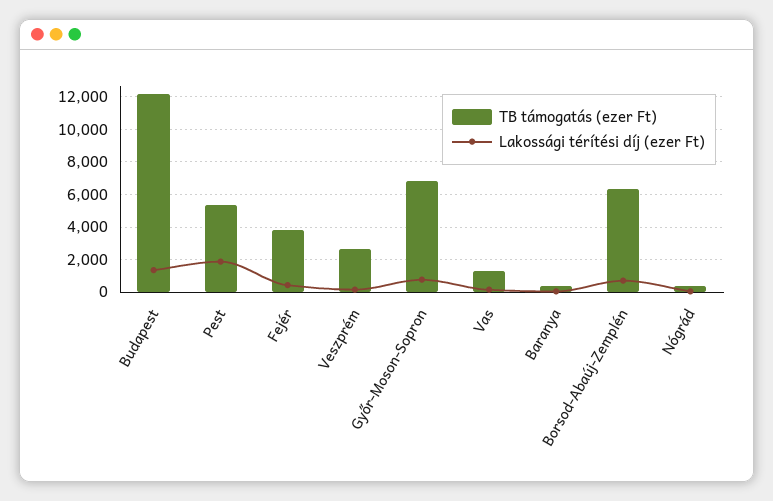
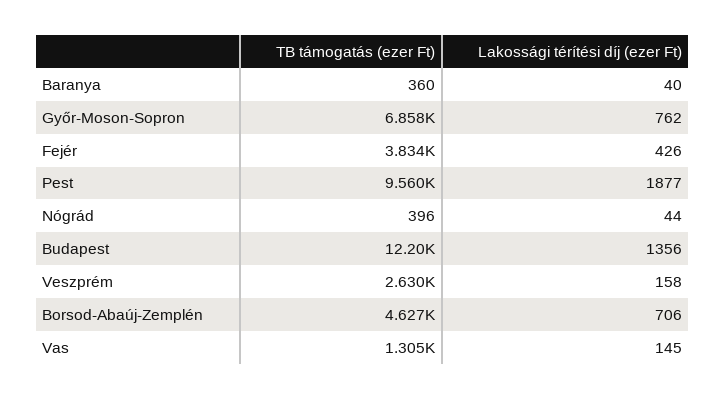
  {
    "TB támogatás (ezer Ft)": {
      "Budapest": 12200,
-     "Pest": 5500,
+     "Pest": 9560,
      "Fejér": 3834,
      "Veszprém": 2630,
      "Győr-Moson-Sopron": 6858,
      "Vas": 1305,
      "Baranya": 360,
-     "Borsod-Abaúj-Zemplén": 6500,
+     "Borsod-Abaúj-Zemplén": 4627,
      "Nógrád": 396
    },
    "Lakossági térítési díj (ezer Ft)": {
      "Budapest": 1356,
      "Pest": 1877,
      "Fejér": 426,
      "Veszprém": 158,
      "Győr-Moson-Sopron": 762,
      "Vas": 145,
      "Baranya": 40,
      "Borsod-Abaúj-Zemplén": 706,
      "Nógrád": 44
    }
  }

